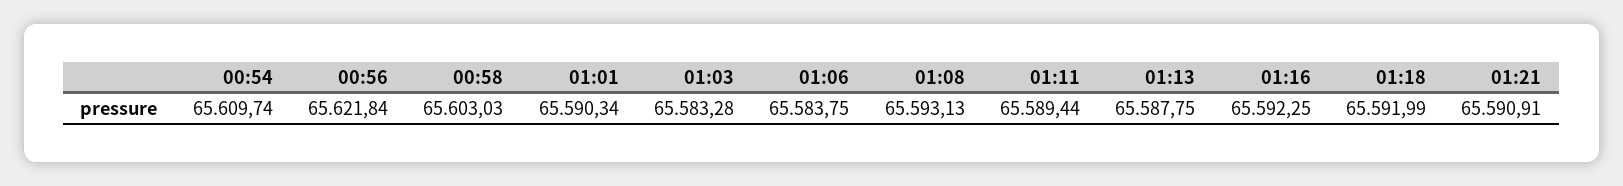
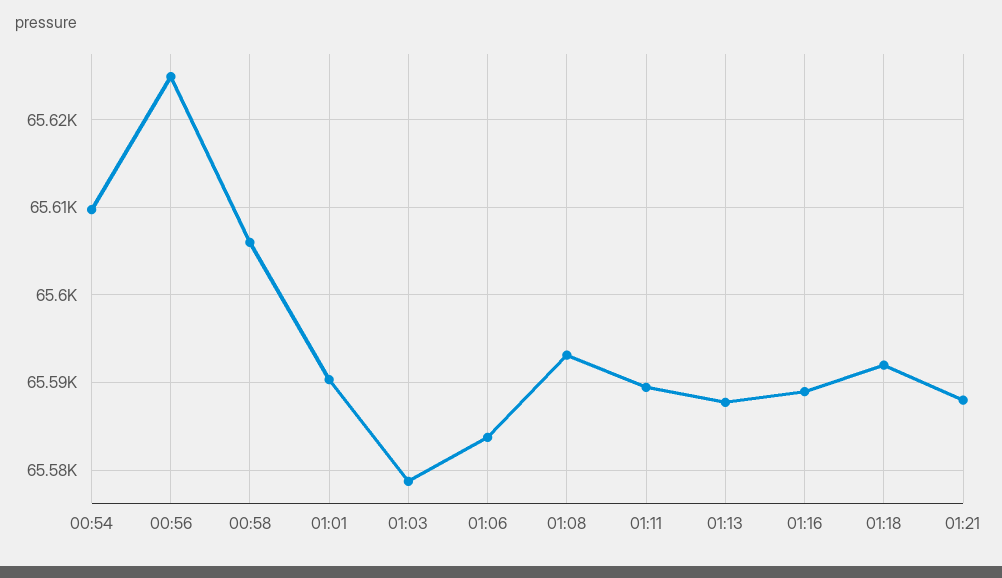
  {
    "00:54": 65609.74,
-   "00:56": 65621.84,
+   "00:56": 65625,
-   "00:58": 65603.03,
+   "00:58": 65606,
    "01:01": 65590.34,
-   "01:03": 65583.28,
+   "01:03": 65579,
    "01:06": 65583.75,
    "01:08": 65593.13,
    "01:11": 65589.44,
    "01:13": 65587.75,
-   "01:16": 65592.25,
+   "01:16": 65589,
    "01:18": 65591.99,
-   "01:21": 65590.91
+   "01:21": 65588
  }

